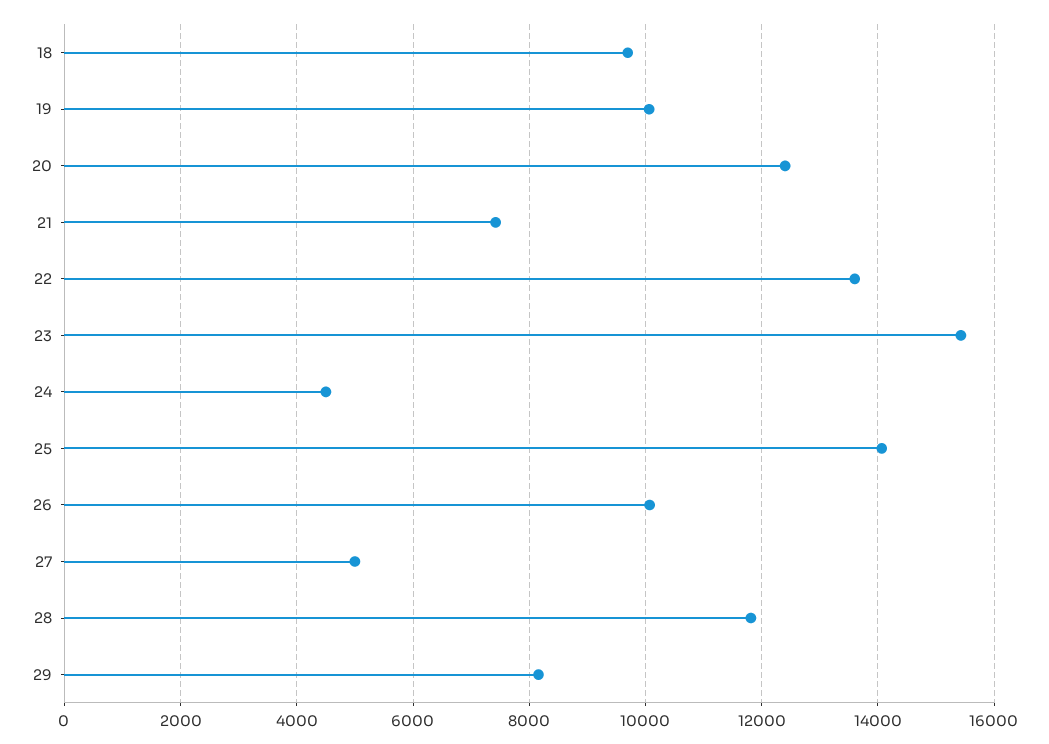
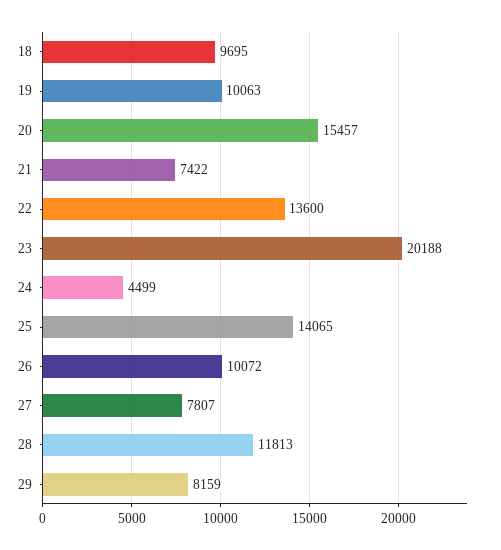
  {
    "18": 9695,
    "19": 10063,
-   "20": 12400,
+   "20": 15457,
    "21": 7422,
    "22": 13600,
-   "23": 15400,
+   "23": 20188,
    "24": 4499,
    "25": 14065,
    "26": 10072,
-   "27": 5000,
+   "27": 7807,
    "28": 11813,
    "29": 8159
  }

